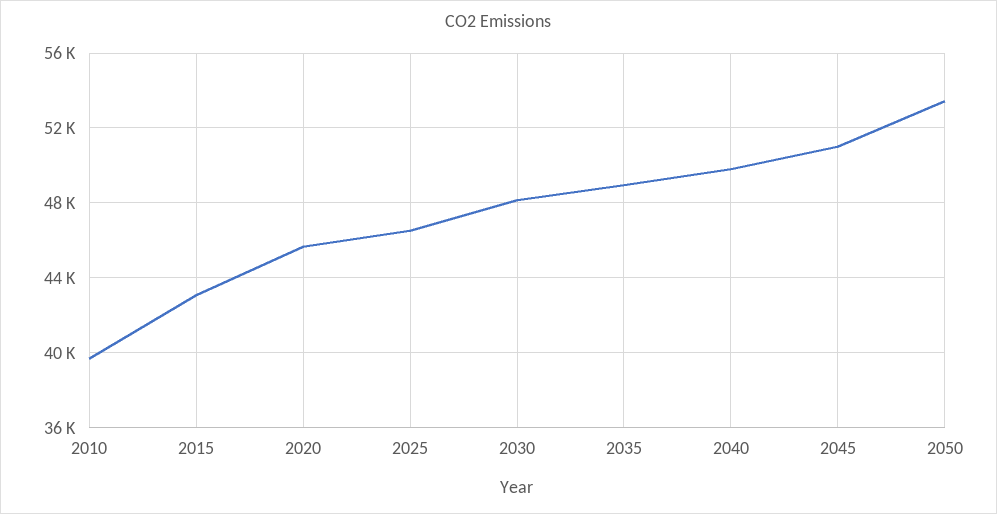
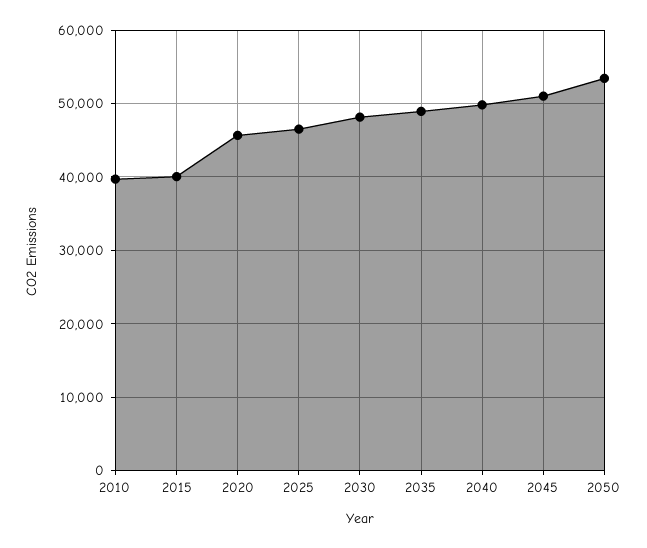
  {
    "2010": 39500,
-   "2015": 43000,
+   "2015": 40000,
    "2020": 45500,
    "2025": 46500,
    "2030": 48000,
    "2035": 49000,
    "2040": 50000,
    "2045": 51000,
    "2050": 53500
  }

